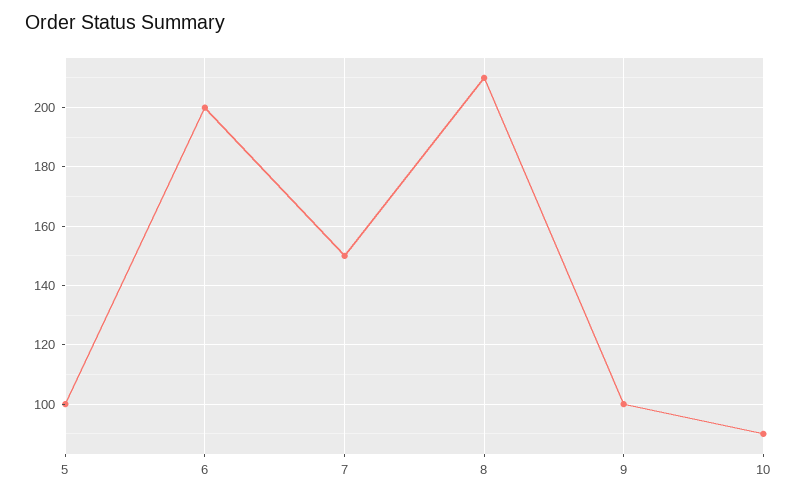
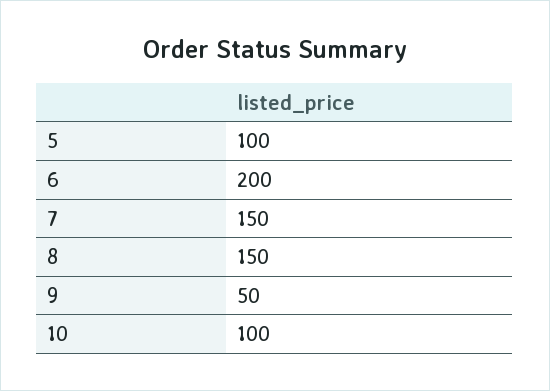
  {
    "5": 100,
    "6": 200,
    "7": 150,
-   "8": 210,
+   "8": 150,
-   "9": 100,
+   "9": 50,
-   "10": 90
+   "10": 100
  }

